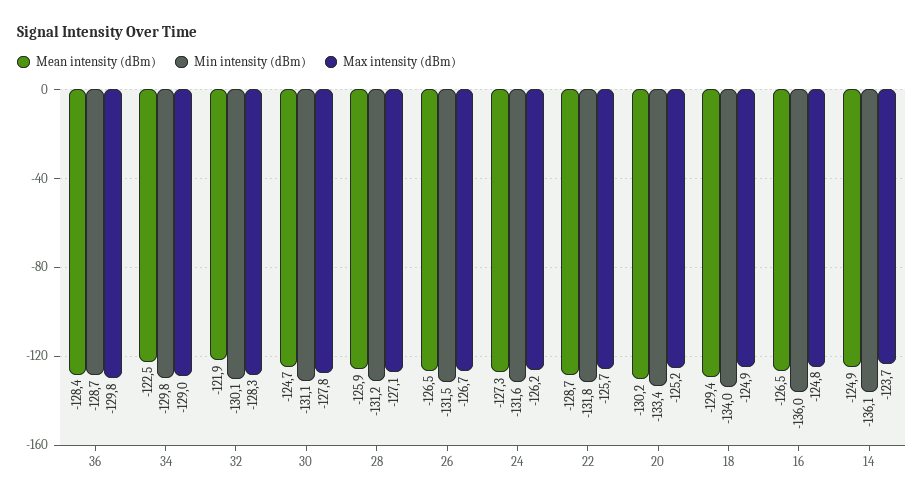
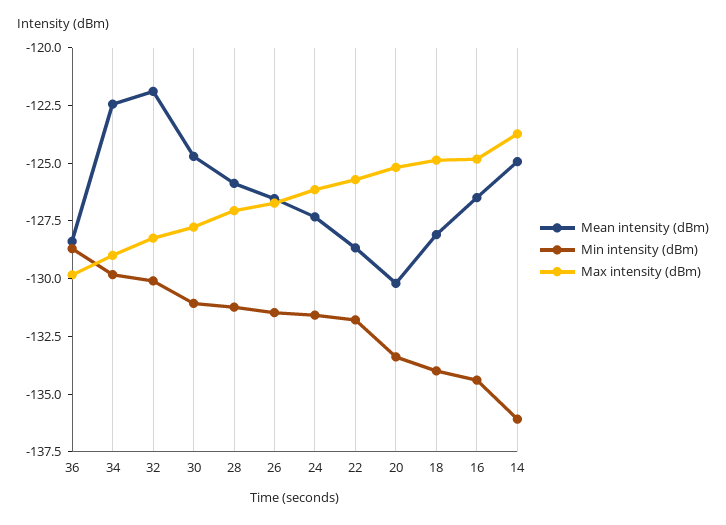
  {
    "Mean intensity (dBm)": {
      "36": -128.4,
      "34": -122.5,
      "32": -121.9,
      "30": -124.7,
      "28": -125.9,
      "26": -126.5,
      "24": -127.3,
      "22": -128.7,
      "20": -130.2,
-     "18": -129.4,
+     "18": -128,
      "16": -126.5,
      "14": -124.9
    },
    "Min intensity (dBm)": {
      "36": -128.7,
      "34": -129.8,
      "32": -130.1,
      "30": -131.1,
      "28": -131.2,
      "26": -131.5,
      "24": -131.6,
      "22": -131.8,
      "20": -133.4,
      "18": -134,
-     "16": -136,
+     "16": -134.5,
      "14": -136.1
    },
    "Max intensity (dBm)": {
      "36": -129.8,
      "34": -129,
      "32": -128.3,
      "30": -127.8,
      "28": -127.1,
      "26": -126.7,
      "24": -126.2,
      "22": -125.7,
      "20": -125.2,
      "18": -124.9,
      "16": -124.8,
      "14": -123.7
    }
  }

